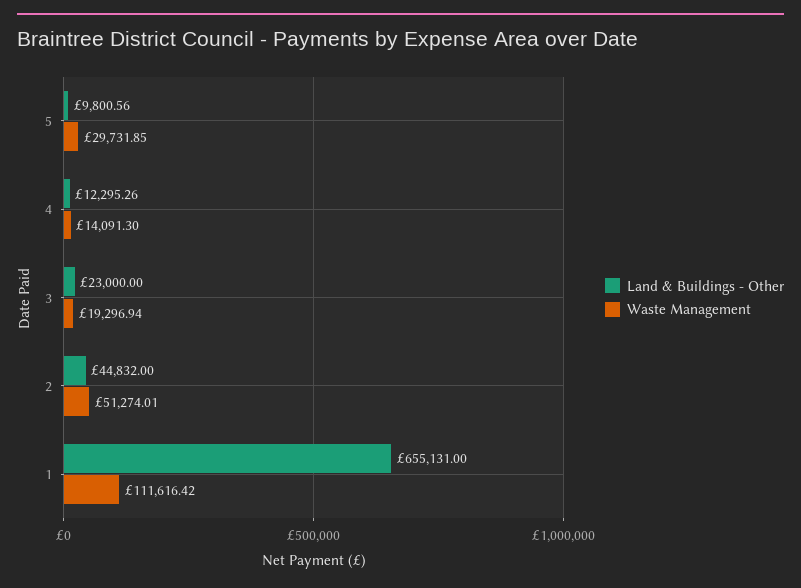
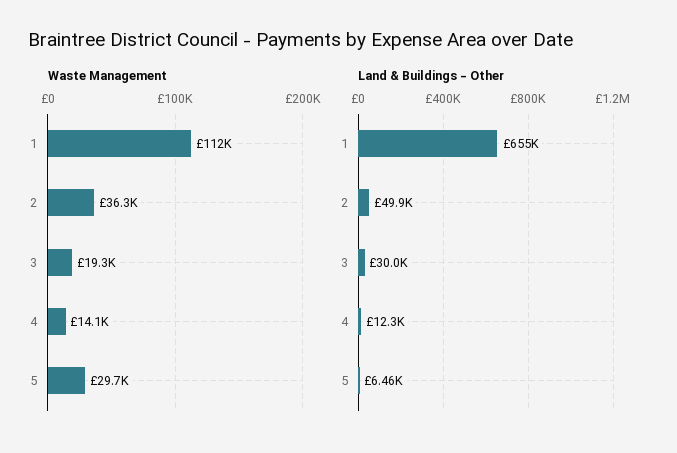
  {
    "Land & Buildings - Other": {
-     "5": 9800.56,
+     "5": 6460,
      "4": 12295.26,
-     "3": 23000,
+     "3": 30000,
-     "2": 44832,
+     "2": 49900,
      "1": 655131
    },
    "Waste Management": {
      "5": 29731.85,
      "4": 14091.3,
      "3": 19296.94,
-     "2": 51274.01,
+     "2": 36300,
      "1": 111616.42
    }
  }

